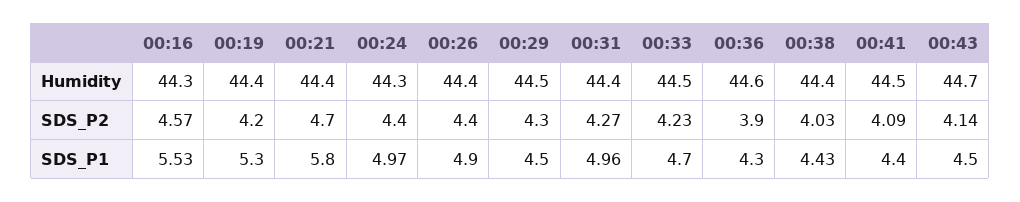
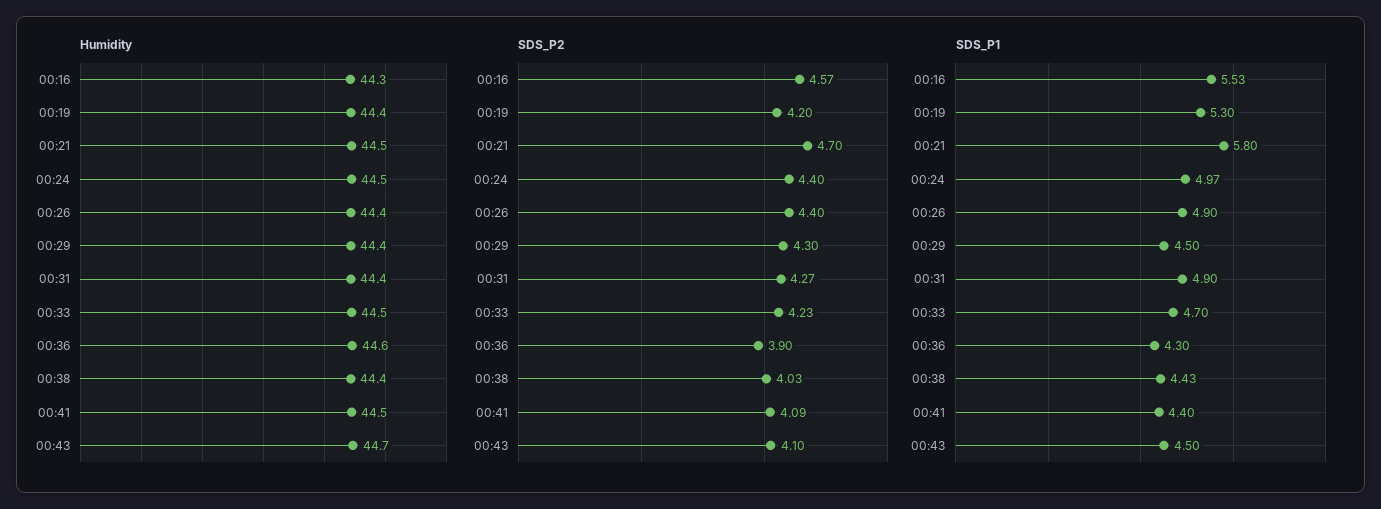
  {
    "Humidity": {
      "00:16": 44.3,
      "00:19": 44.4,
-     "00:21": 44.4,
+     "00:21": 44.5,
-     "00:24": 44.3,
+     "00:24": 44.5,
      "00:26": 44.4,
-     "00:29": 44.5,
+     "00:29": 44.4,
      "00:31": 44.4,
      "00:33": 44.5,
      "00:36": 44.6,
      "00:38": 44.4,
      "00:41": 44.5,
      "00:43": 44.7
    },
    "SDS_P2": {
      "00:16": 4.57,
      "00:19": 4.2,
      "00:21": 4.7,
      "00:24": 4.4,
      "00:26": 4.4,
      "00:29": 4.3,
      "00:31": 4.27,
      "00:33": 4.23,
      "00:36": 3.9,
      "00:38": 4.03,
      "00:41": 4.09,
-     "00:43": 4.14
+     "00:43": 4.1
    },
    "SDS_P1": {
      "00:16": 5.53,
      "00:19": 5.3,
      "00:21": 5.8,
      "00:24": 4.97,
      "00:26": 4.9,
      "00:29": 4.5,
-     "00:31": 4.96,
+     "00:31": 4.9,
      "00:33": 4.7,
      "00:36": 4.3,
      "00:38": 4.43,
      "00:41": 4.4,
      "00:43": 4.5
    }
  }

